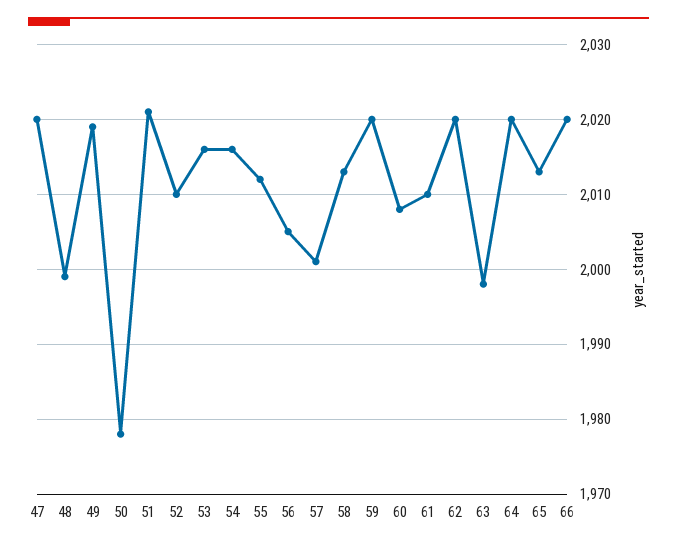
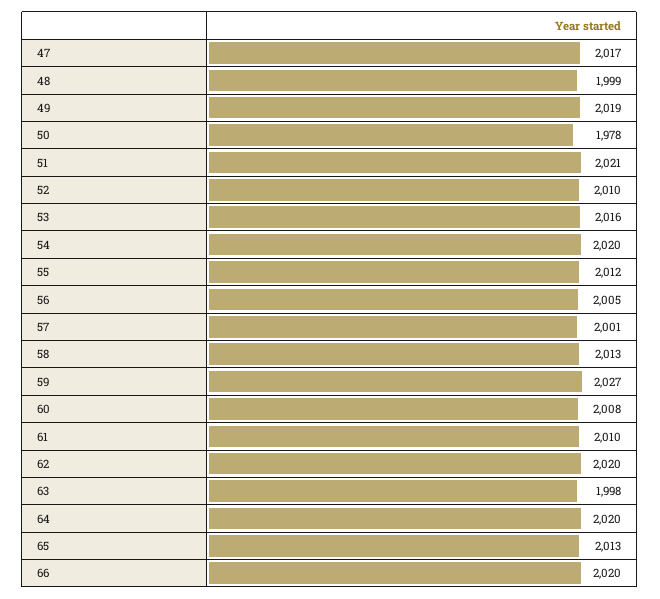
  {
-   "47": 2020,
+   "47": 2017,
    "48": 1999,
    "49": 2019,
    "50": 1978,
    "51": 2021,
    "52": 2010,
    "53": 2016,
-   "54": 2016,
+   "54": 2020,
    "55": 2012,
    "56": 2005,
    "57": 2001,
    "58": 2013,
-   "59": 2020,
+   "59": 2027,
    "60": 2008,
    "61": 2010,
    "62": 2020,
    "63": 1998,
    "64": 2020,
    "65": 2013,
    "66": 2020
  }

